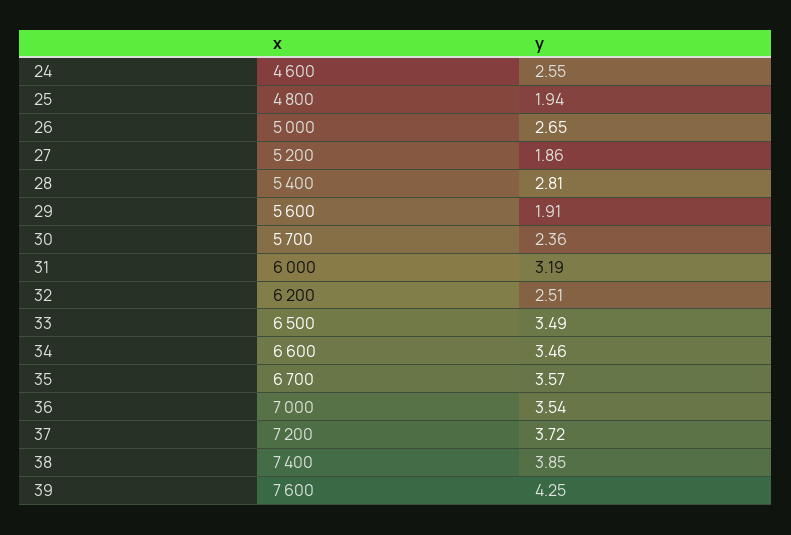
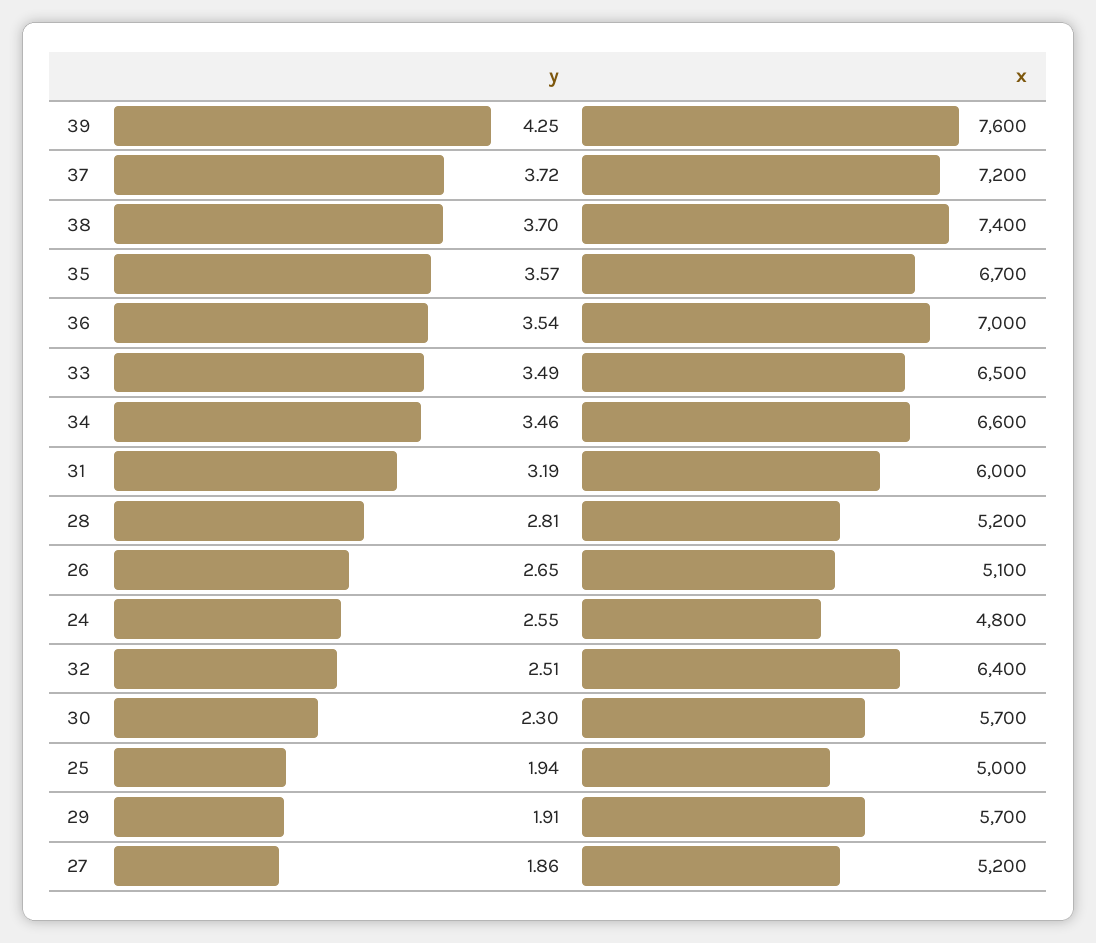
  {
    "x": {
-     "24": 4600,
+     "24": 4800,
-     "25": 4800,
+     "25": 5000,
-     "26": 5000,
+     "26": 5100,
      "27": 5200,
-     "28": 5400,
+     "28": 5200,
-     "29": 5600,
+     "29": 5700,
      "30": 5700,
      "31": 6000,
-     "32": 6200,
+     "32": 6400,
      "33": 6500,
      "34": 6600,
      "35": 6700,
      "36": 7000,
      "37": 7200,
      "38": 7400,
      "39": 7600
    },
    "y": {
      "24": 2.55,
      "25": 1.94,
      "26": 2.65,
      "27": 1.86,
      "28": 2.81,
      "29": 1.91,
-     "30": 2.36,
+     "30": 2.3,
      "31": 3.19,
      "32": 2.51,
      "33": 3.49,
      "34": 3.46,
      "35": 3.57,
      "36": 3.54,
      "37": 3.72,
-     "38": 3.85,
+     "38": 3.7,
      "39": 4.25
    }
  }

